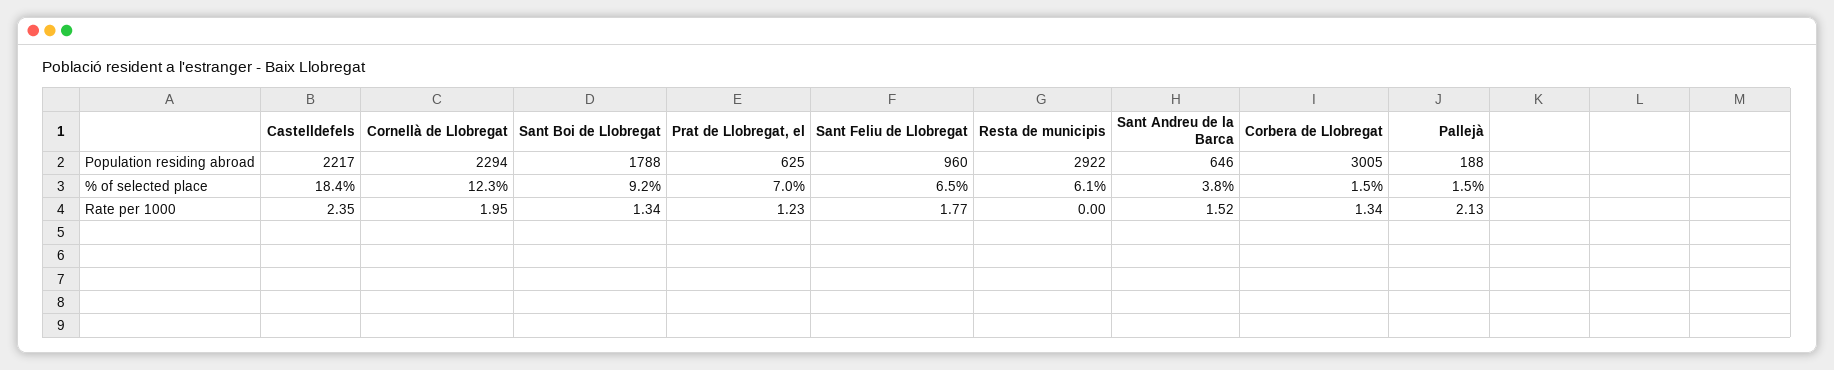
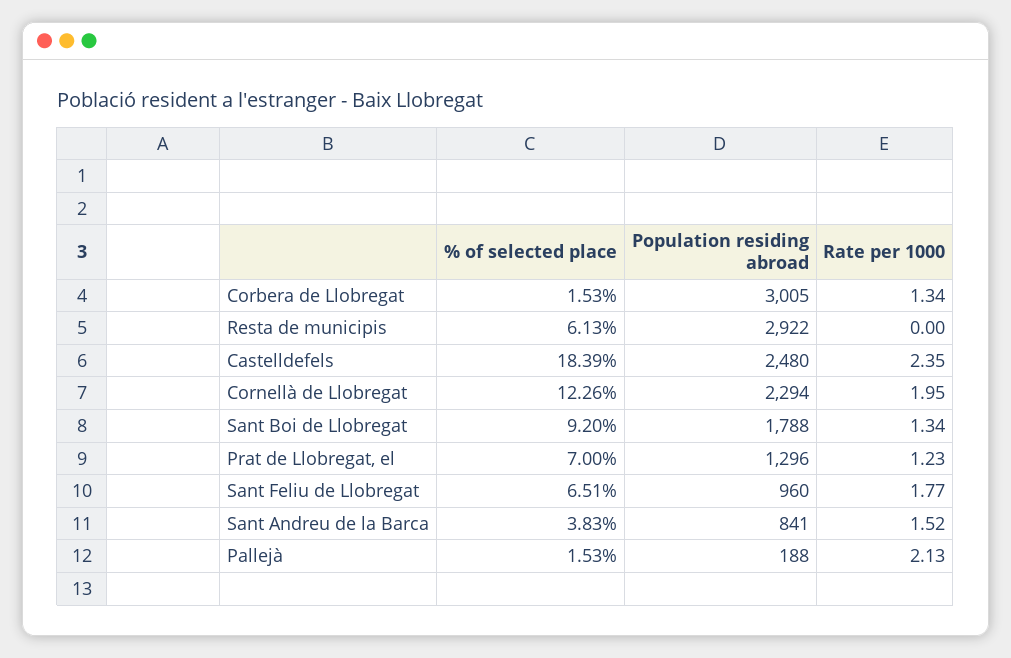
  {
    "Castelldefels": {
-     "Population residing abroad": 2217,
+     "Population residing abroad": 2480,
      "% of selected place": 18.39,
      "Rate per 1000": 2.35
    },
    "Cornellà de Llobregat": {
      "Population residing abroad": 2294,
      "% of selected place": 12.26,
      "Rate per 1000": 1.95
    },
    "Sant Boi de Llobregat": {
      "Population residing abroad": 1788,
      "% of selected place": 9.2,
      "Rate per 1000": 1.34
    },
    "Prat de Llobregat, el": {
-     "Population residing abroad": 625,
+     "Population residing abroad": 1296,
      "% of selected place": 7,
      "Rate per 1000": 1.23
    },
    "Sant Feliu de Llobregat": {
      "Population residing abroad": 960,
      "% of selected place": 6.51,
      "Rate per 1000": 1.77
    },
    "Resta de municipis": {
      "Population residing abroad": 2922,
      "% of selected place": 6.13,
      "Rate per 1000": 0
    },
    "Sant Andreu de la Barca": {
-     "Population residing abroad": 646,
+     "Population residing abroad": 841,
      "% of selected place": 3.83,
      "Rate per 1000": 1.52
    },
    "Corbera de Llobregat": {
      "Population residing abroad": 3005,
      "% of selected place": 1.53,
      "Rate per 1000": 1.34
    },
    "Pallejà": {
      "Population residing abroad": 188,
      "% of selected place": 1.53,
      "Rate per 1000": 2.13
    }
  }

